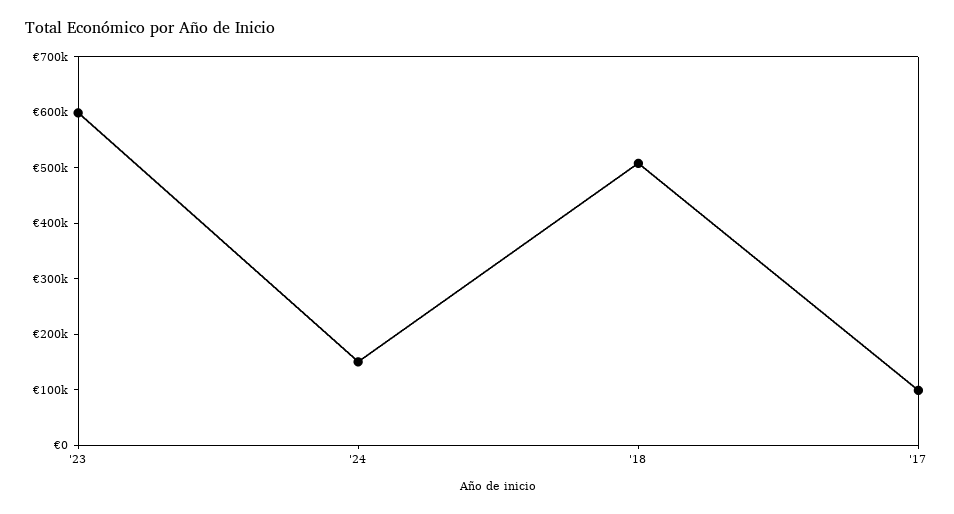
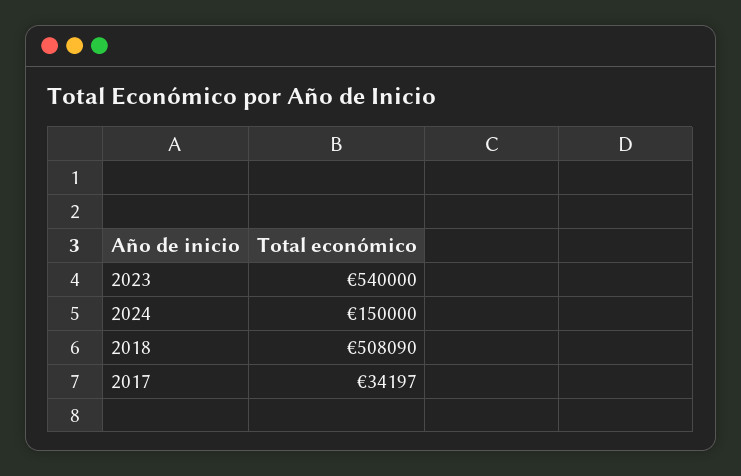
  {
-   "'23": 600000,
+   "'23": 540000,
    "'24": 150000,
    "'18": 508090,
-   "'17": 100000
+   "'17": 34197
  }

